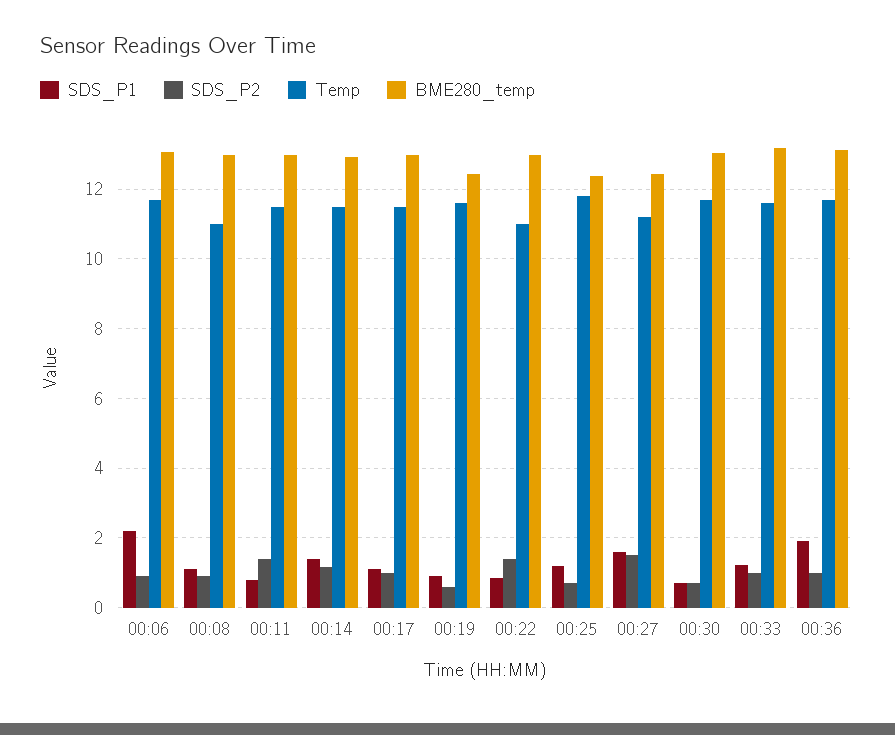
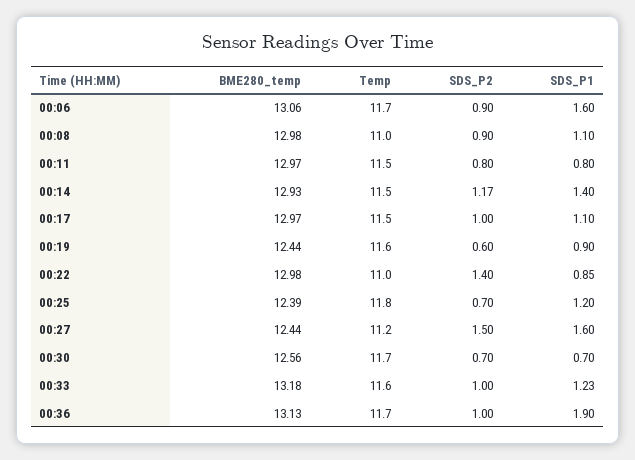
  {
    "SDS_P1": {
-     "00:06": 2.2,
+     "00:06": 1.6,
      "00:08": 1.1,
      "00:11": 0.8,
      "00:14": 1.4,
      "00:17": 1.1,
      "00:19": 0.9,
      "00:22": 0.85,
      "00:25": 1.2,
      "00:27": 1.6,
      "00:30": 0.7,
      "00:33": 1.23,
      "00:36": 1.9
    },
    "SDS_P2": {
      "00:06": 0.9,
      "00:08": 0.9,
-     "00:11": 1.4,
+     "00:11": 0.8,
      "00:14": 1.17,
      "00:17": 1,
      "00:19": 0.6,
      "00:22": 1.4,
      "00:25": 0.7,
      "00:27": 1.5,
      "00:30": 0.7,
      "00:33": 1,
      "00:36": 1
    },
    "Temp": {
      "00:06": 11.7,
      "00:08": 11,
      "00:11": 11.5,
      "00:14": 11.5,
      "00:17": 11.5,
      "00:19": 11.6,
      "00:22": 11,
      "00:25": 11.8,
      "00:27": 11.2,
      "00:30": 11.7,
      "00:33": 11.6,
      "00:36": 11.7
    },
    "BME280_temp": {
      "00:06": 13.06,
      "00:08": 12.98,
      "00:11": 12.97,
      "00:14": 12.93,
      "00:17": 12.97,
      "00:19": 12.44,
      "00:22": 12.98,
      "00:25": 12.39,
      "00:27": 12.44,
-     "00:30": 13,
+     "00:30": 12.56,
      "00:33": 13.18,
      "00:36": 13.13
    }
  }

